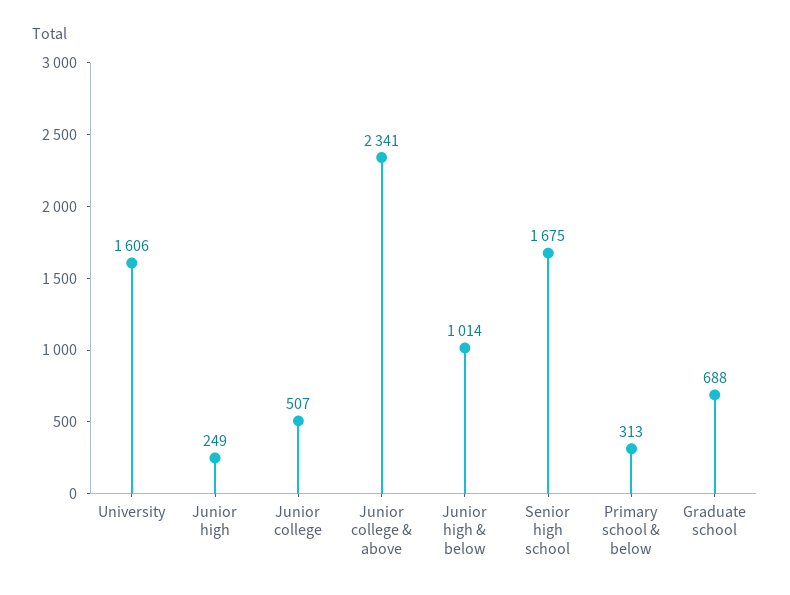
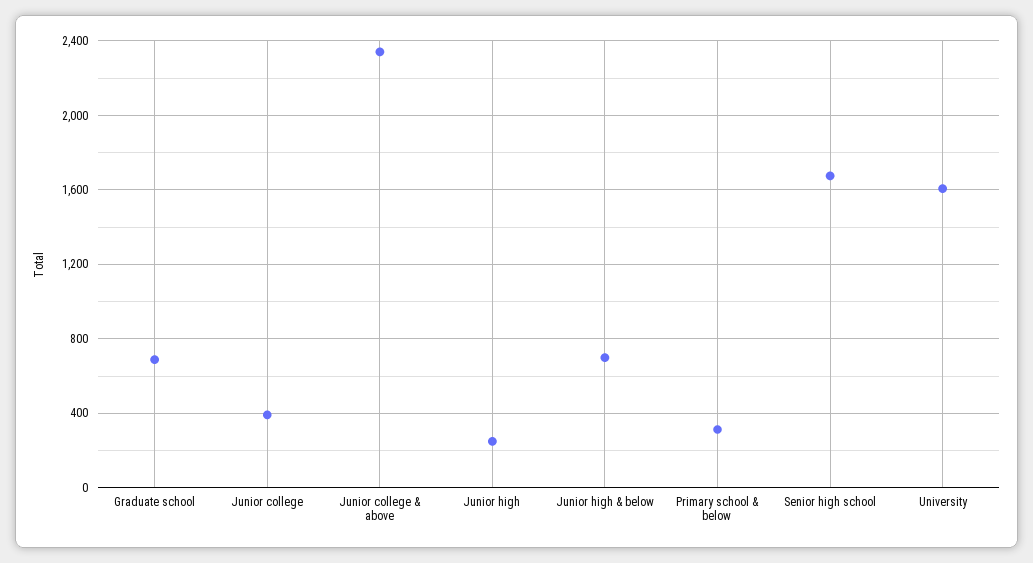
  {
    "University": 1606,
    "Junior high": 249,
-   "Junior college": 507,
+   "Junior college": 400,
    "Junior college & above": 2341,
-   "Junior high & below": 1014,
+   "Junior high & below": 700,
    "Senior high school": 1675,
    "Primary school & below": 313,
    "Graduate school": 688
  }

